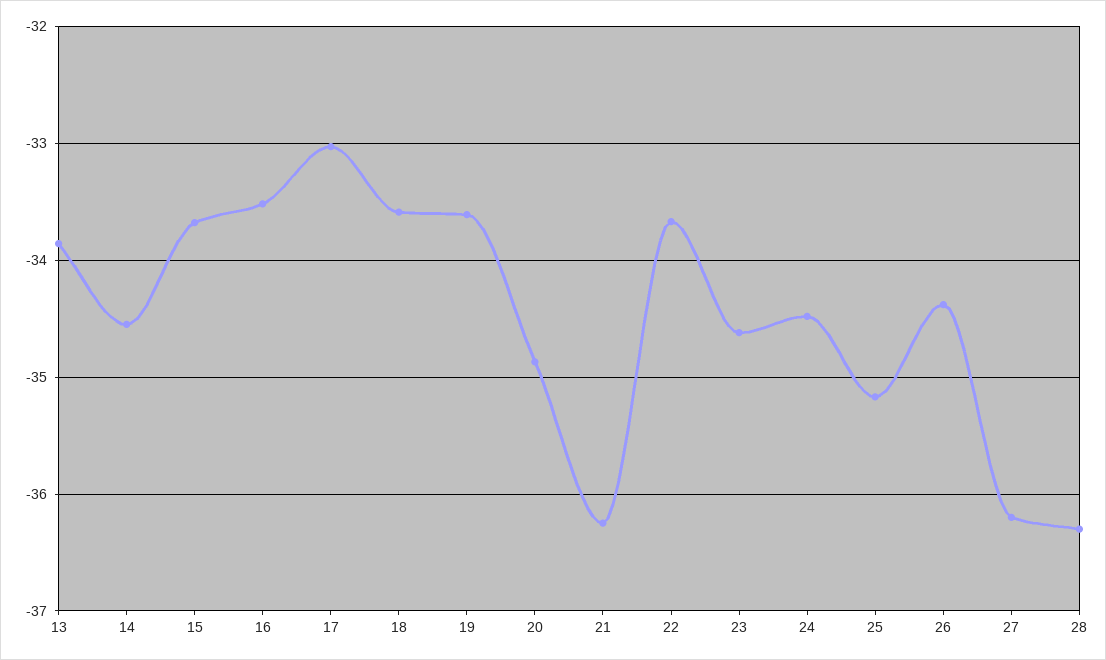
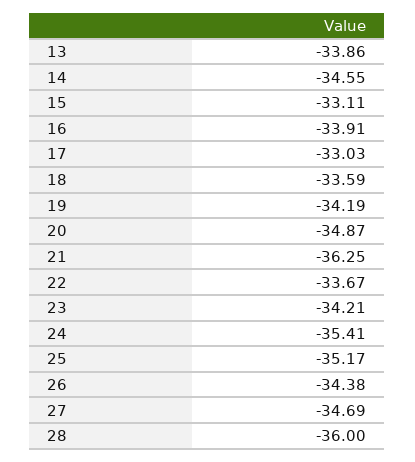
  {
    "13": -33.86,
    "14": -34.55,
-   "15": -33.7,
+   "15": -33.11,
-   "16": -33.5,
+   "16": -33.91,
    "17": -33.03,
    "18": -33.59,
-   "19": -33.6,
+   "19": -34.19,
    "20": -34.87,
    "21": -36.25,
    "22": -33.67,
-   "23": -34.6,
+   "23": -34.21,
-   "24": -34.5,
+   "24": -35.41,
    "25": -35.17,
    "26": -34.38,
-   "27": -36.2,
+   "27": -34.69,
-   "28": -36.3
+   "28": -36
  }

